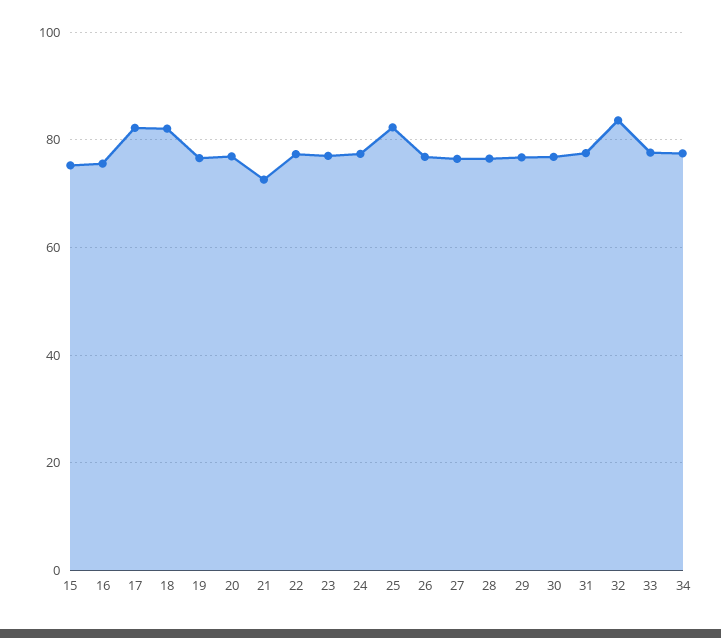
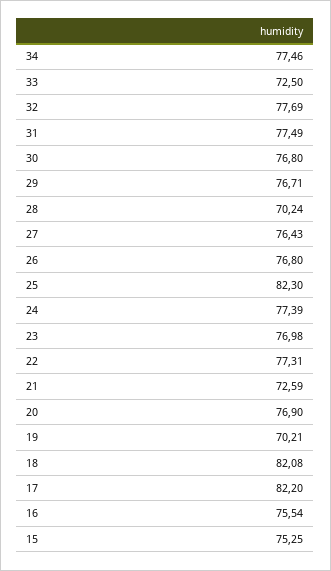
  {
    "15": 75.25,
    "16": 75.54,
    "17": 82.2,
    "18": 82.08,
-   "19": 76,
+   "19": 70.21,
    "20": 76.9,
    "21": 72.59,
    "22": 77.31,
    "23": 76.98,
    "24": 77.39,
    "25": 82.3,
    "26": 76.8,
    "27": 76.43,
-   "28": 76,
+   "28": 70.24,
    "29": 76.71,
    "30": 76.8,
    "31": 77.49,
-   "32": 84,
+   "32": 77.69,
-   "33": 78,
+   "33": 72.5,
    "34": 77.46
  }

